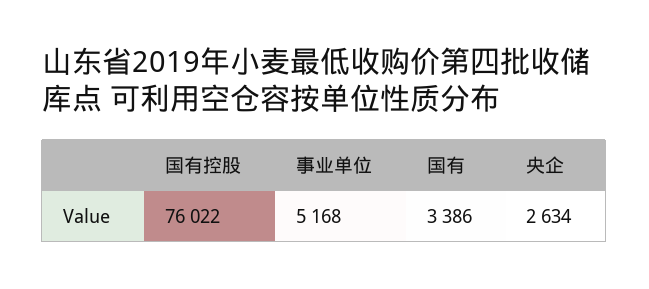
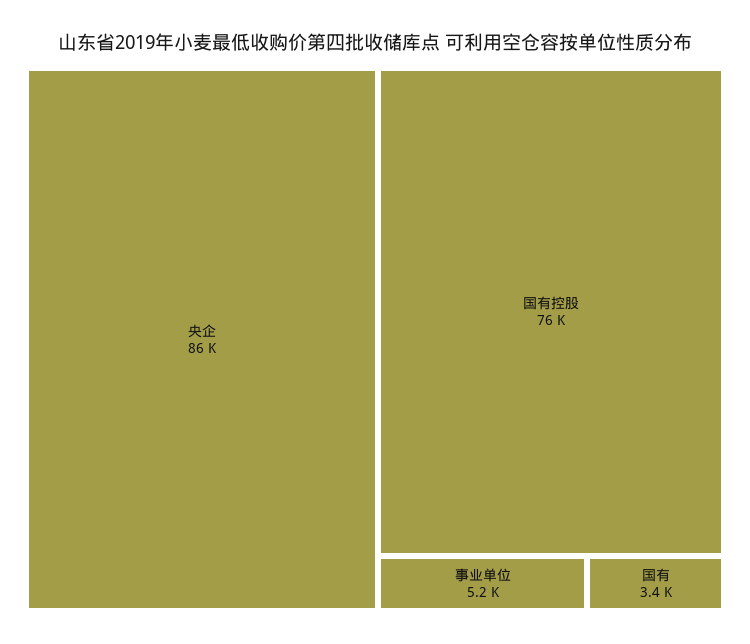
  {
    "国有控股": 76022,
    "事业单位": 5168,
    "国有": 3386,
-   "央企": 2634
+   "央企": 86000
  }

